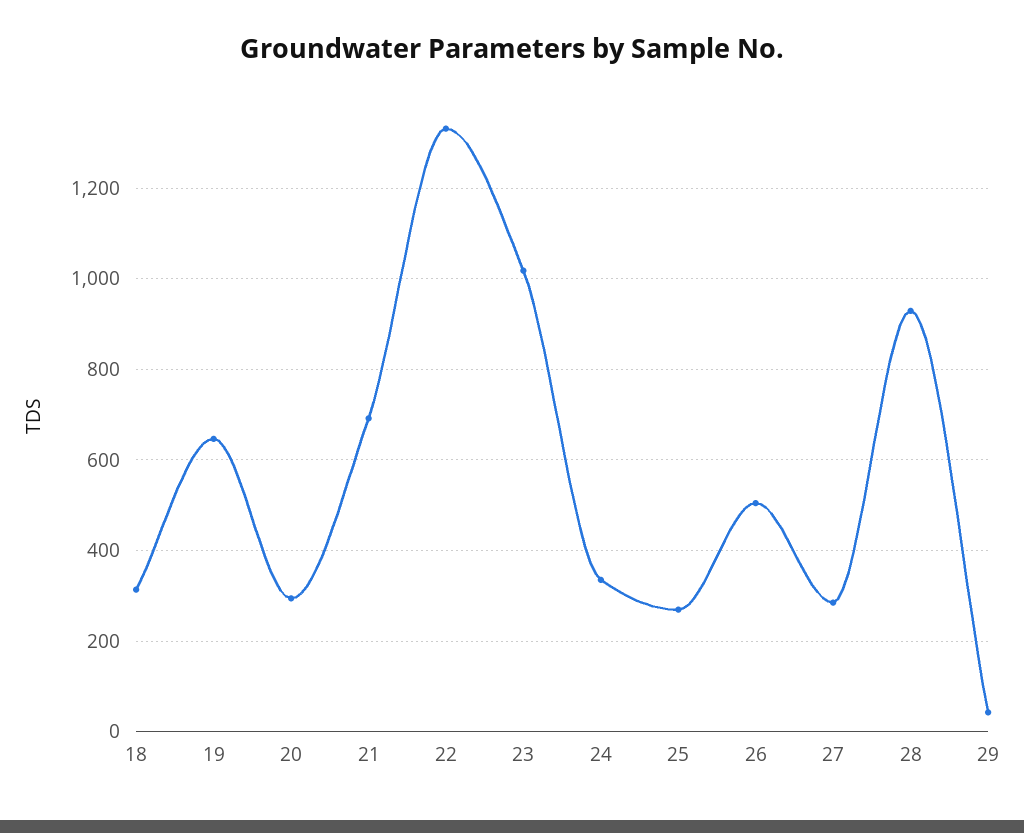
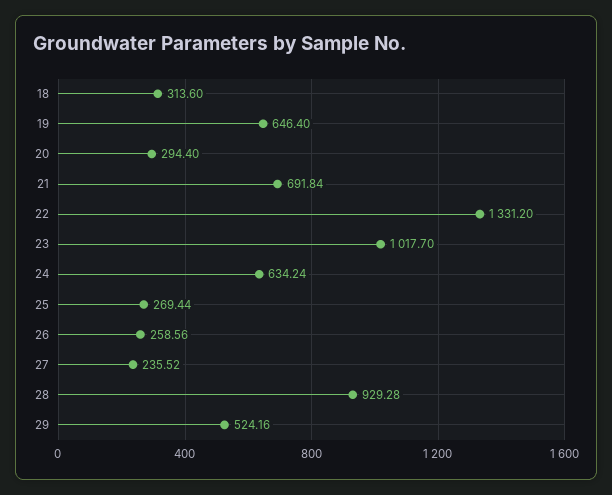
  {
    "18": 313.6,
    "19": 646.4,
    "20": 294.4,
    "21": 691.84,
    "22": 1331.2,
    "23": 1017.7,
-   "24": 340,
+   "24": 634.24,
    "25": 269.44,
-   "26": 500,
+   "26": 258.56,
-   "27": 280,
+   "27": 235.52,
    "28": 929.28,
-   "29": 40
+   "29": 524.16
  }

